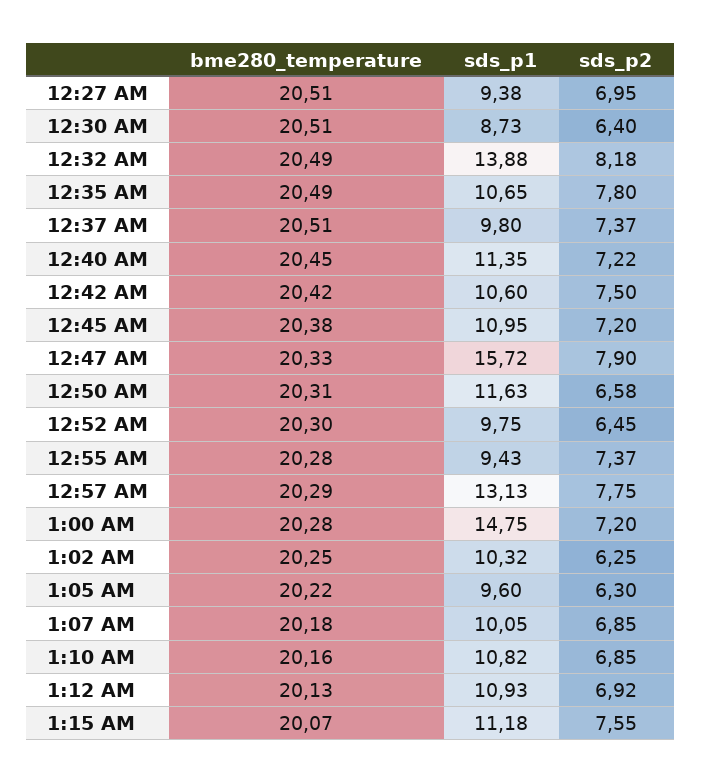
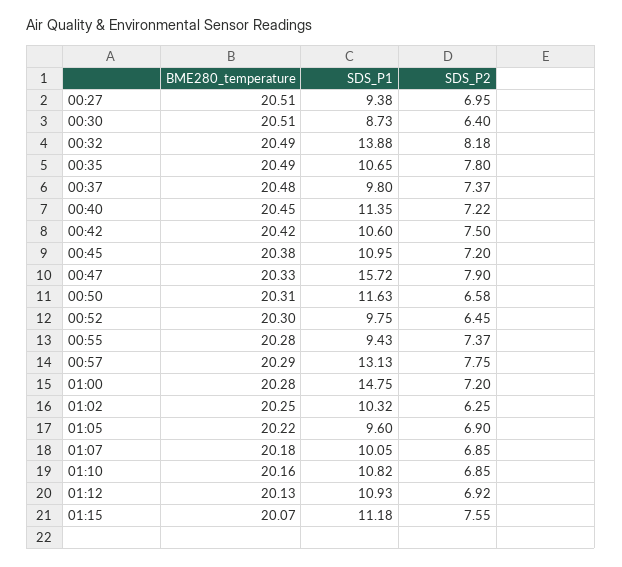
  {
    "bme280_temperature": {
      "12:27 AM": 20.51,
      "12:30 AM": 20.51,
      "12:32 AM": 20.49,
      "12:35 AM": 20.49,
-     "12:37 AM": 20.51,
+     "12:37 AM": 20.48,
      "12:40 AM": 20.45,
      "12:42 AM": 20.42,
      "12:45 AM": 20.38,
      "12:47 AM": 20.33,
      "12:50 AM": 20.31,
      "12:52 AM": 20.3,
      "12:55 AM": 20.28,
      "12:57 AM": 20.29,
      "1:00 AM": 20.28,
      "1:02 AM": 20.25,
      "1:05 AM": 20.22,
      "1:07 AM": 20.18,
      "1:10 AM": 20.16,
      "1:12 AM": 20.13,
      "1:15 AM": 20.07
    },
    "sds_p1": {
      "12:27 AM": 9.38,
      "12:30 AM": 8.73,
      "12:32 AM": 13.88,
      "12:35 AM": 10.65,
      "12:37 AM": 9.8,
      "12:40 AM": 11.35,
      "12:42 AM": 10.6,
      "12:45 AM": 10.95,
      "12:47 AM": 15.72,
      "12:50 AM": 11.63,
      "12:52 AM": 9.75,
      "12:55 AM": 9.43,
      "12:57 AM": 13.13,
      "1:00 AM": 14.75,
      "1:02 AM": 10.32,
      "1:05 AM": 9.6,
      "1:07 AM": 10.05,
      "1:10 AM": 10.82,
      "1:12 AM": 10.93,
      "1:15 AM": 11.18
    },
    "sds_p2": {
      "12:27 AM": 6.95,
      "12:30 AM": 6.4,
      "12:32 AM": 8.18,
      "12:35 AM": 7.8,
      "12:37 AM": 7.37,
      "12:40 AM": 7.22,
      "12:42 AM": 7.5,
      "12:45 AM": 7.2,
      "12:47 AM": 7.9,
      "12:50 AM": 6.58,
      "12:52 AM": 6.45,
      "12:55 AM": 7.37,
      "12:57 AM": 7.75,
      "1:00 AM": 7.2,
      "1:02 AM": 6.25,
-     "1:05 AM": 6.3,
+     "1:05 AM": 6.9,
      "1:07 AM": 6.85,
      "1:10 AM": 6.85,
      "1:12 AM": 6.92,
      "1:15 AM": 7.55
    }
  }

